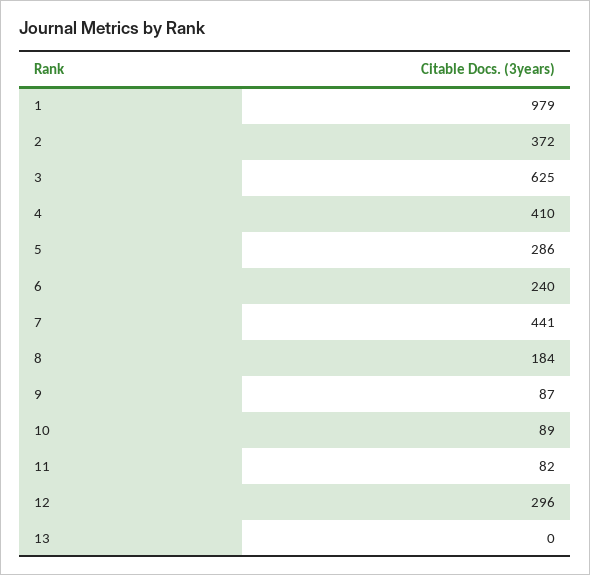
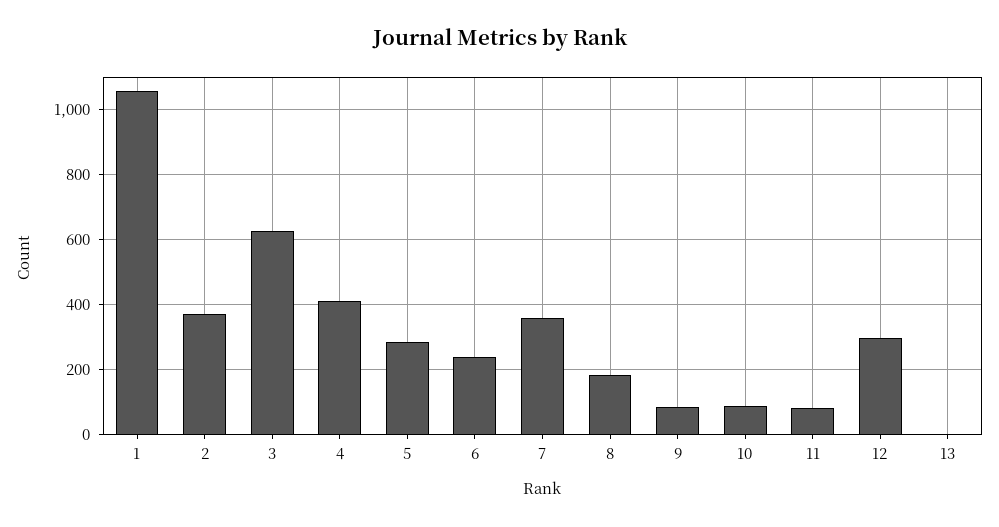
  {
-   "1": 979,
+   "1": 1060,
    "2": 372,
    "3": 625,
    "4": 410,
    "5": 286,
    "6": 240,
-   "7": 441,
+   "7": 360,
    "8": 184,
    "9": 87,
    "10": 89,
    "11": 82,
    "12": 296,
    "13": 0
  }

